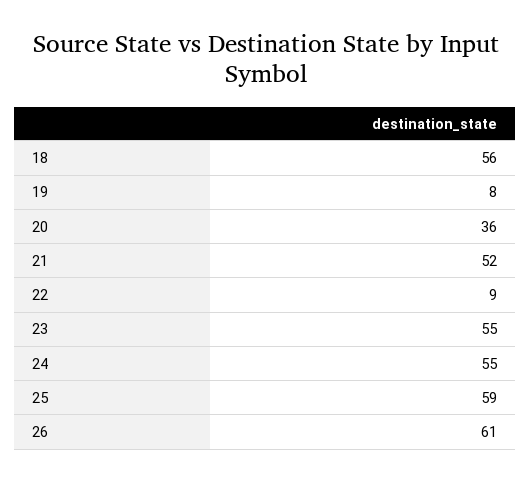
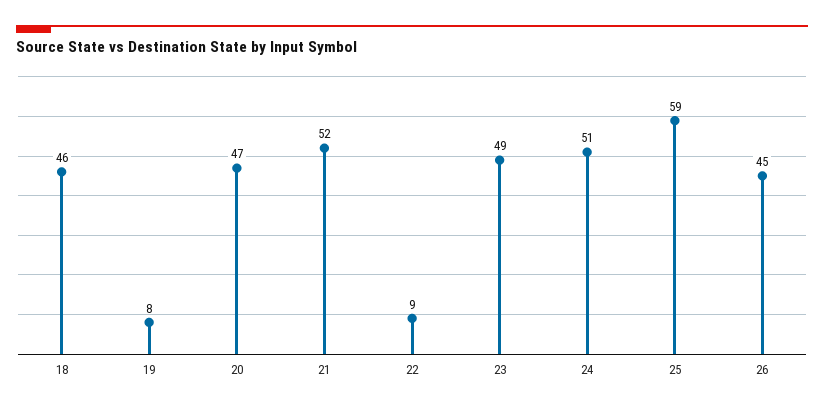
  {
-   "18": 56,
+   "18": 46,
    "19": 8,
-   "20": 36,
+   "20": 47,
    "21": 52,
    "22": 9,
-   "23": 55,
+   "23": 49,
-   "24": 55,
+   "24": 51,
    "25": 59,
-   "26": 61
+   "26": 45
  }

